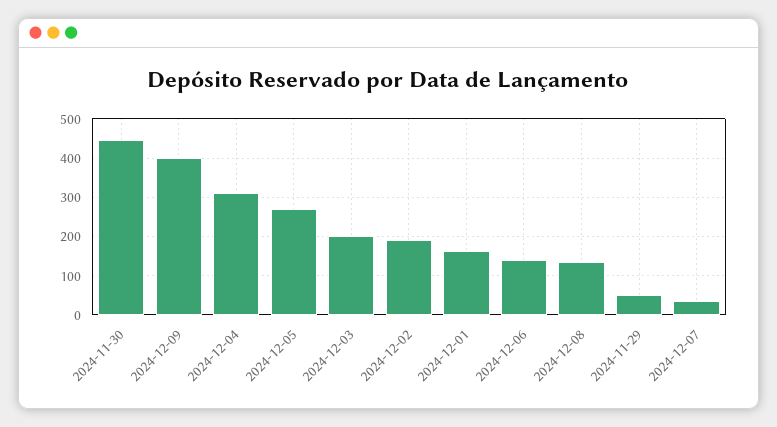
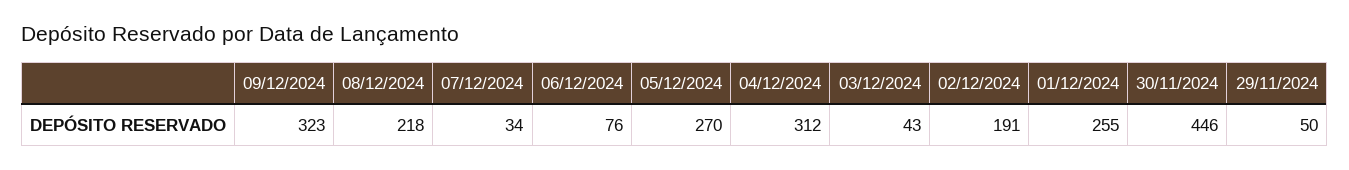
  {
    "2024-11-30": 446,
-   "2024-12-09": 400,
+   "2024-12-09": 323,
    "2024-12-04": 312,
    "2024-12-05": 270,
-   "2024-12-03": 200,
+   "2024-12-03": 43,
    "2024-12-02": 191,
-   "2024-12-01": 160,
+   "2024-12-01": 255,
-   "2024-12-06": 140,
+   "2024-12-06": 76,
-   "2024-12-08": 140,
+   "2024-12-08": 218,
    "2024-11-29": 50,
    "2024-12-07": 34
  }

